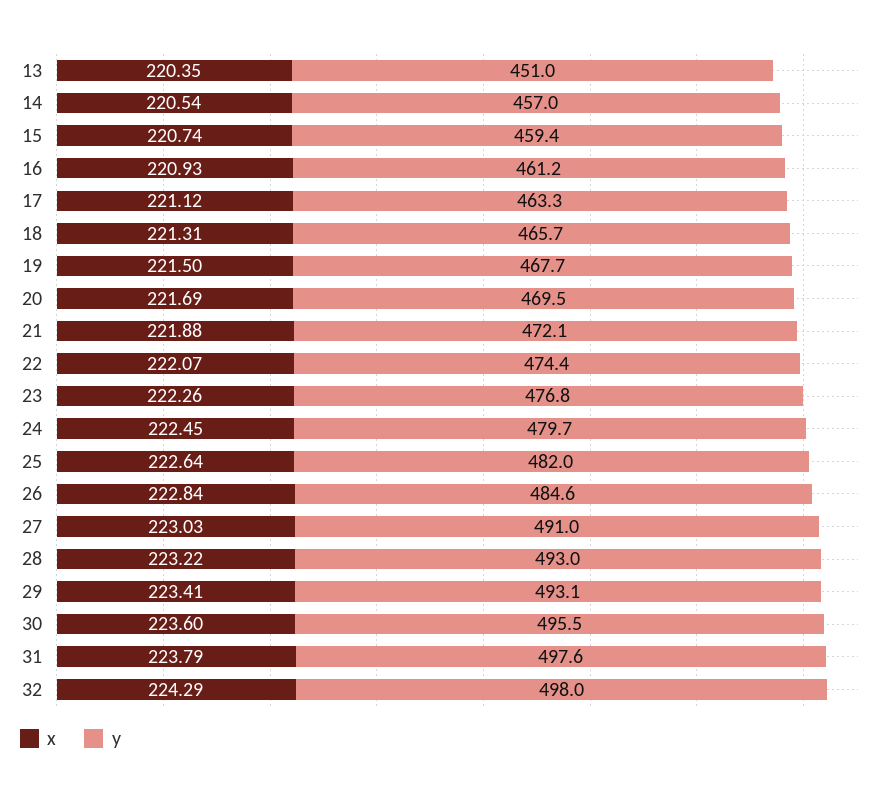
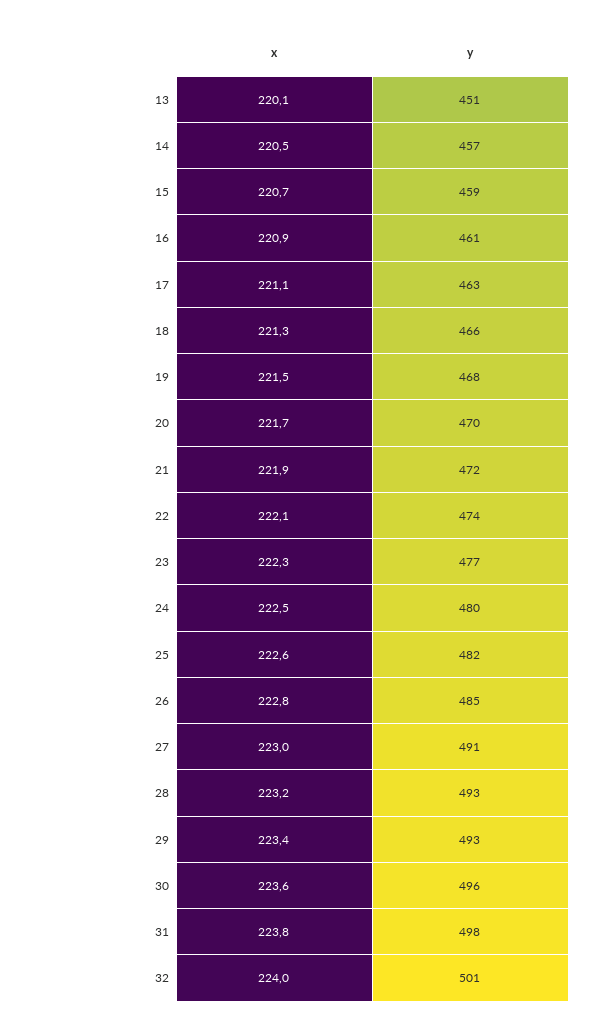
  {
    "x": {
-     "13": 220.35,
+     "13": 220.1,
      "14": 220.54,
      "15": 220.74,
      "16": 220.93,
      "17": 221.12,
      "18": 221.31,
      "19": 221.5,
      "20": 221.69,
      "21": 221.88,
      "22": 222.07,
      "23": 222.26,
      "24": 222.45,
      "25": 222.64,
      "26": 222.84,
      "27": 223.03,
      "28": 223.22,
      "29": 223.41,
      "30": 223.6,
      "31": 223.79,
-     "32": 224.29
+     "32": 224
    },
    "y": {
      "13": 451,
      "14": 457,
      "15": 459.4,
      "16": 461.2,
      "17": 463.3,
      "18": 465.7,
      "19": 467.7,
      "20": 469.5,
      "21": 472.1,
      "22": 474.4,
      "23": 476.8,
      "24": 479.7,
      "25": 482,
      "26": 484.6,
      "27": 491,
      "28": 493,
      "29": 493.1,
      "30": 495.5,
      "31": 497.6,
-     "32": 498
+     "32": 501
    }
  }

